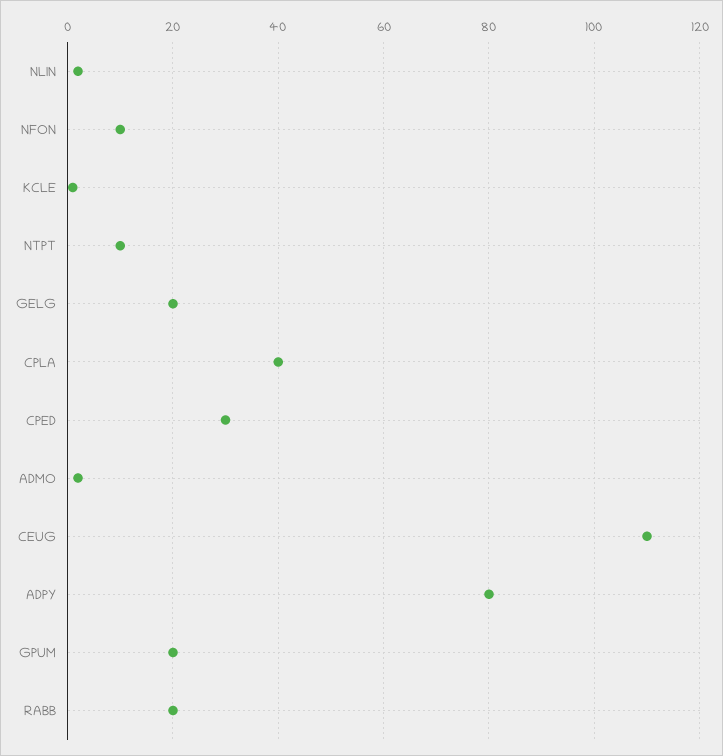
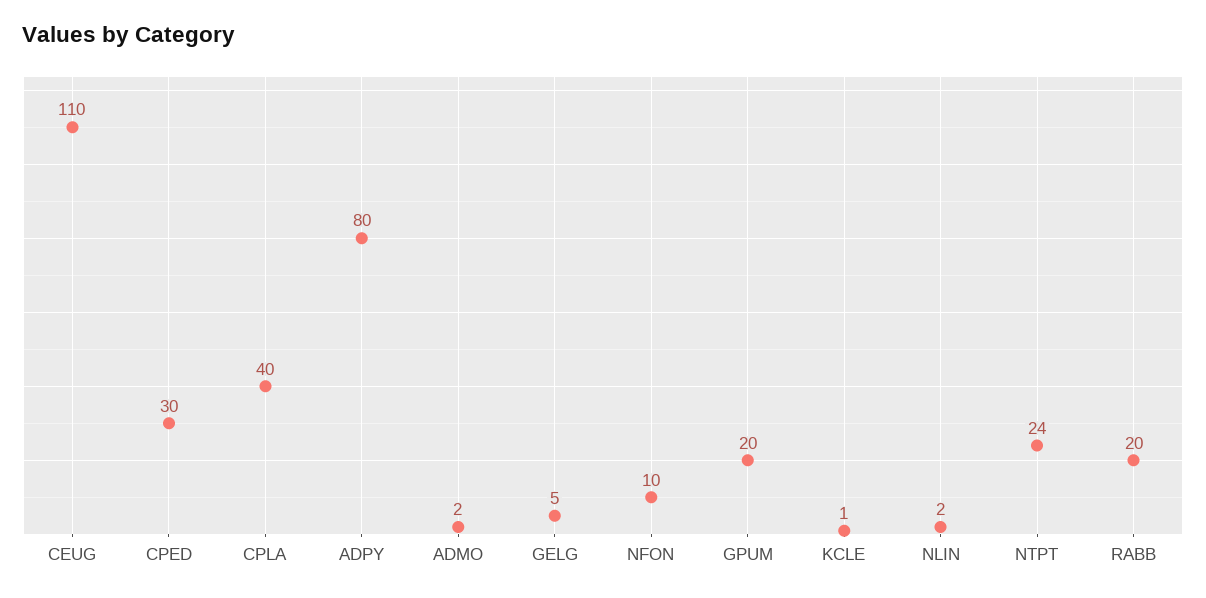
  {
    "NLIN": 2,
    "NFON": 10,
    "KCLE": 1,
-   "NTPT": 10,
+   "NTPT": 24,
-   "GELG": 20,
+   "GELG": 5,
    "CPLA": 40,
    "CPED": 30,
    "ADMO": 2,
    "CEUG": 110,
    "ADPY": 80,
    "GPUM": 20,
    "RABB": 20
  }

